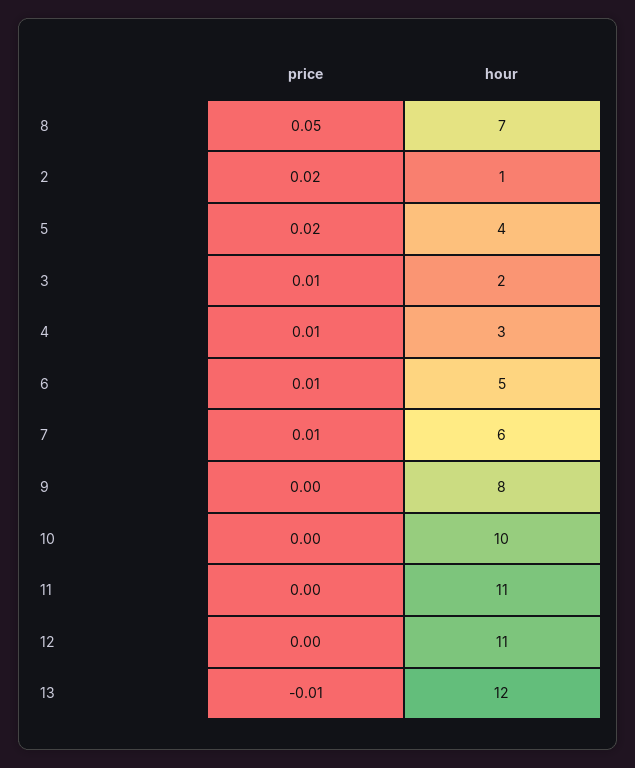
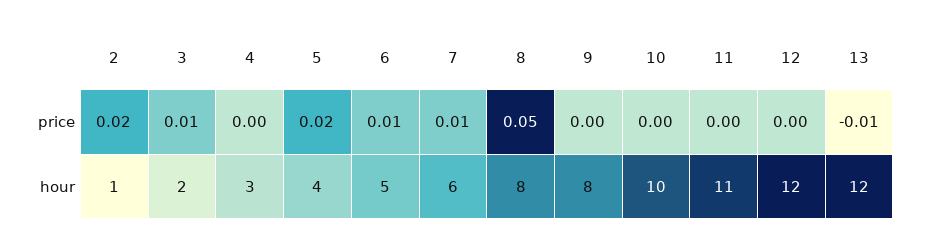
  {
    "price": {
      "8": 0.05,
      "2": 0.02,
      "5": 0.02,
      "3": 0.01,
-     "4": 0.01,
+     "4": 0,
      "6": 0.01,
      "7": 0.01,
      "9": 0,
      "10": 0,
      "11": 0,
      "12": 0,
      "13": -0.01
    },
    "hour": {
-     "8": 7,
+     "8": 8,
      "2": 1,
      "5": 4,
      "3": 2,
      "4": 3,
      "6": 5,
      "7": 6,
      "9": 8,
      "10": 10,
      "11": 11,
-     "12": 11,
+     "12": 12,
      "13": 12
    }
  }

